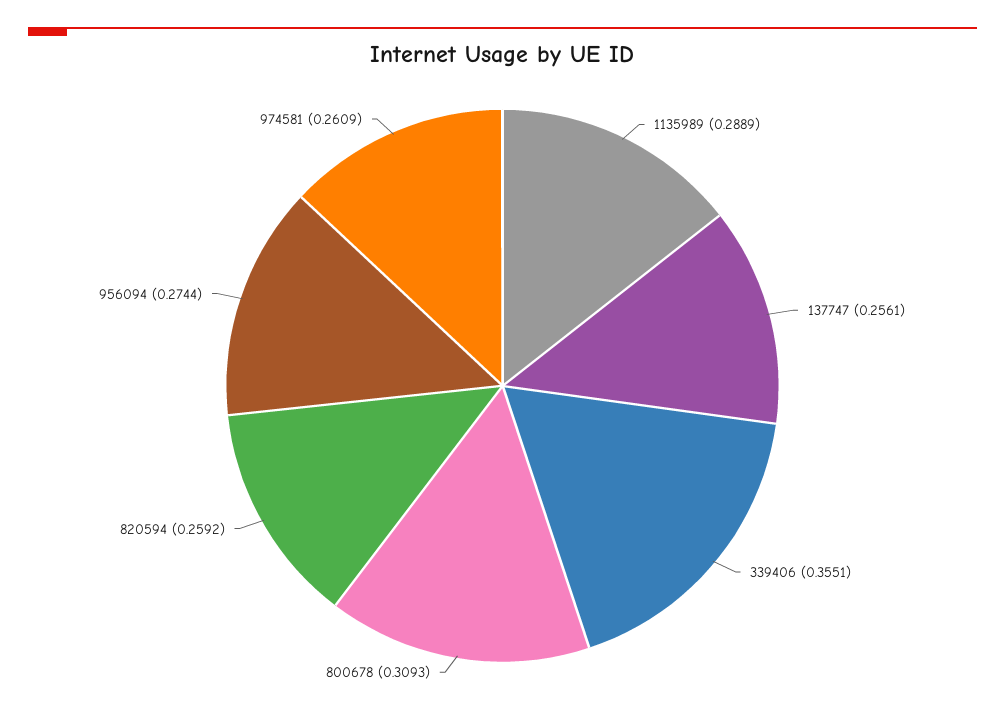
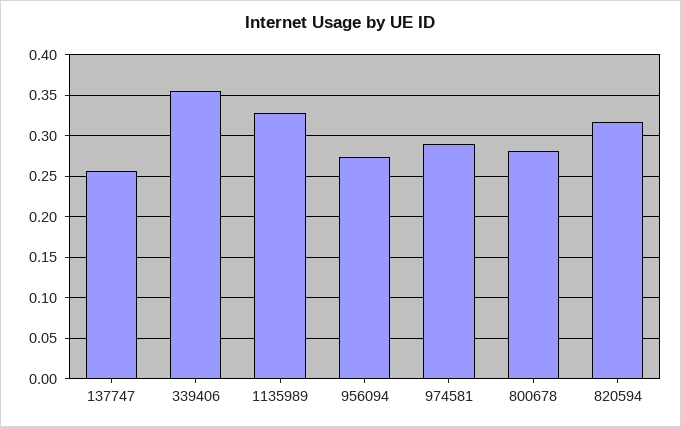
  {
-   "1135989": 0.2889,
+   "1135989": 0.33,
    "137747": 0.2561,
    "339406": 0.3551,
-   "800678": 0.3093,
+   "800678": 0.28,
-   "820594": 0.2592,
+   "820594": 0.32,
    "956094": 0.2744,
-   "974581": 0.2609
+   "974581": 0.29
  }

